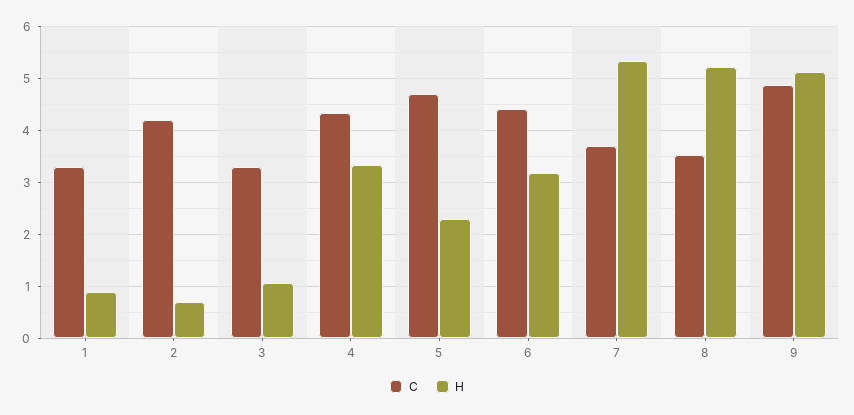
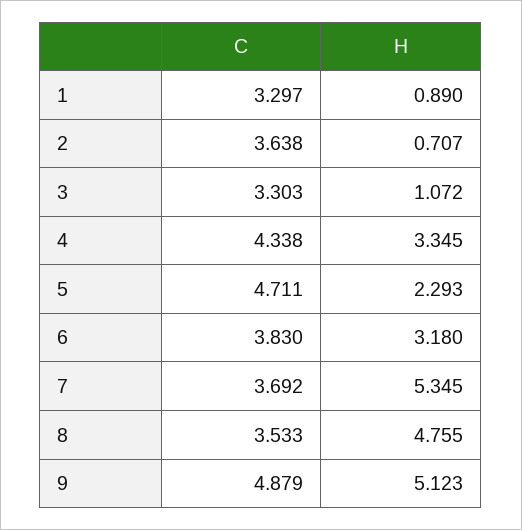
  {
    "C": {
      "1": 3.297,
-     "2": 4.2,
+     "2": 3.638,
      "3": 3.303,
      "4": 4.338,
      "5": 4.711,
-     "6": 4.4,
+     "6": 3.83,
      "7": 3.692,
      "8": 3.533,
      "9": 4.879
    },
    "H": {
      "1": 0.89,
      "2": 0.707,
      "3": 1.072,
      "4": 3.345,
      "5": 2.293,
      "6": 3.18,
      "7": 5.345,
-     "8": 5.2,
+     "8": 4.755,
      "9": 5.123
    }
  }

